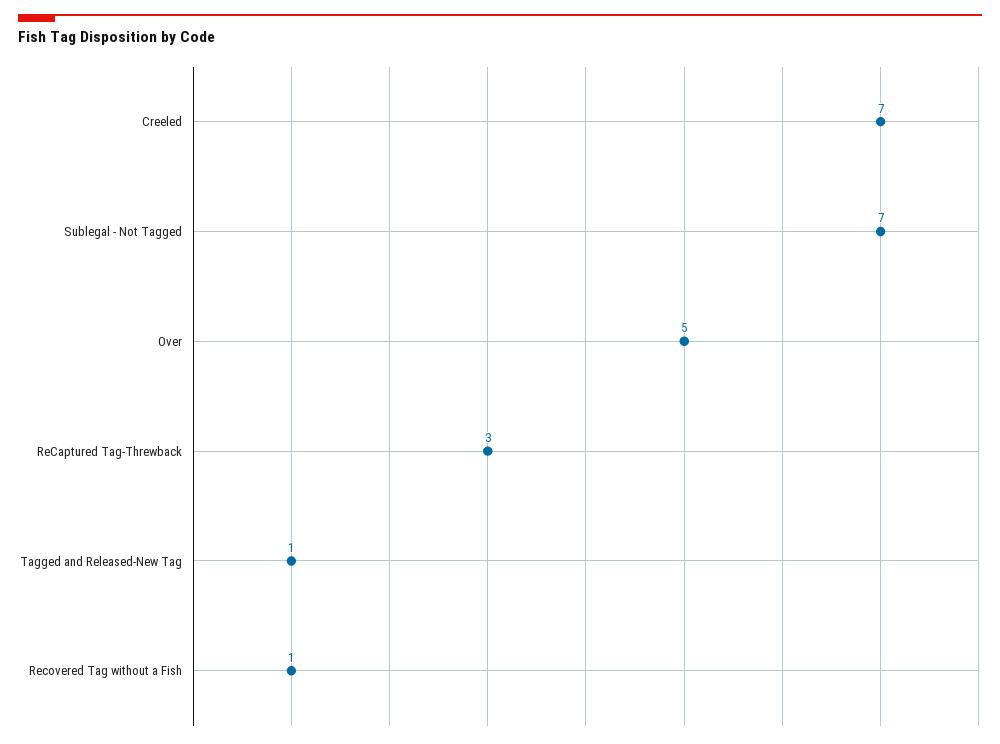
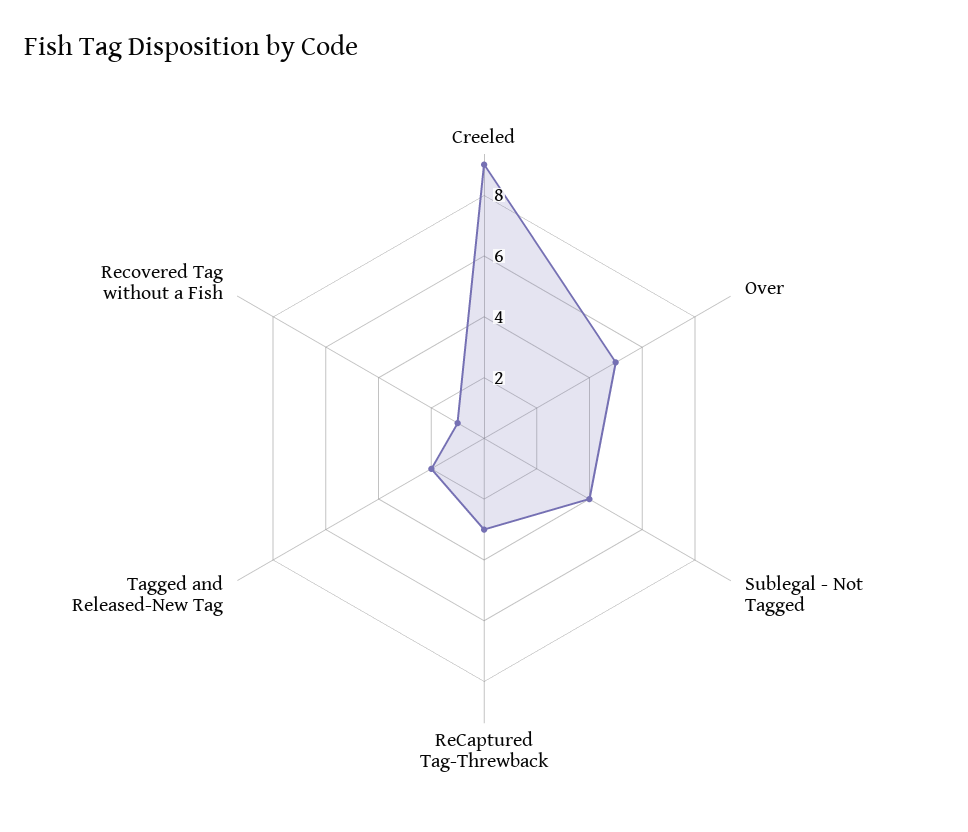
  {
-   "Creeled": 7,
+   "Creeled": 9,
-   "Sublegal - Not Tagged": 7,
+   "Sublegal - Not Tagged": 4,
    "Over": 5,
    "ReCaptured Tag-Threwback": 3,
-   "Tagged and Released-New Tag": 1,
+   "Tagged and Released-New Tag": 2,
    "Recovered Tag without a Fish": 1
  }

